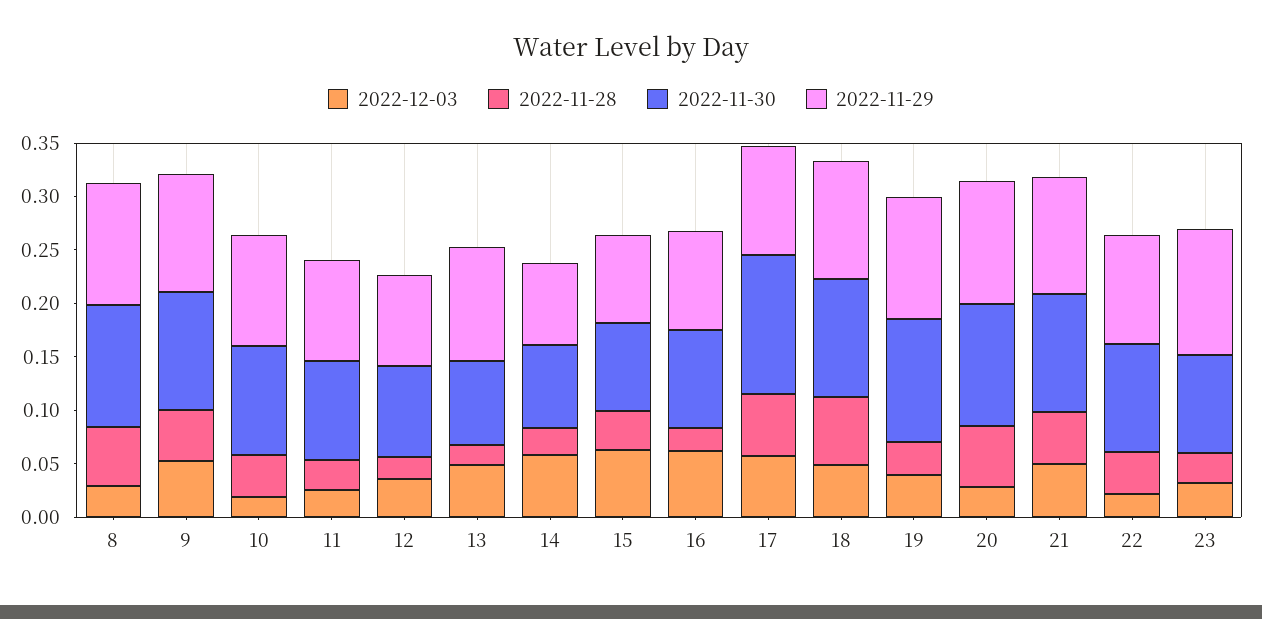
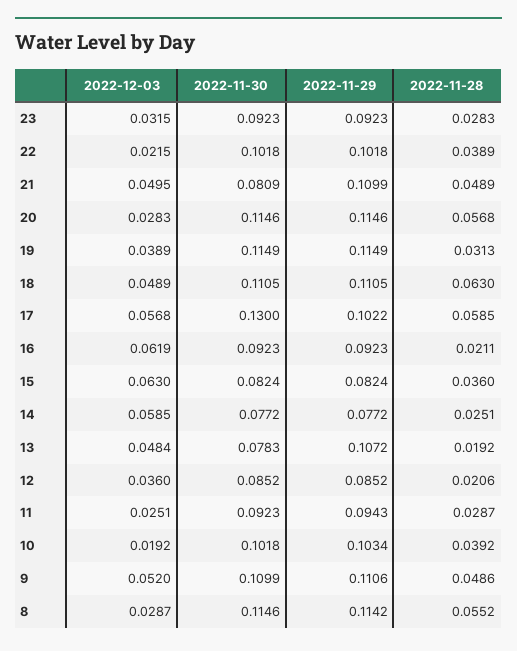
  {
    "2022-12-03": {
      "8": 0.0287,
      "9": 0.052,
      "10": 0.0192,
      "11": 0.0251,
      "12": 0.036,
      "13": 0.0484,
      "14": 0.0585,
      "15": 0.063,
      "16": 0.0619,
      "17": 0.0568,
      "18": 0.0489,
      "19": 0.0389,
      "20": 0.0283,
      "21": 0.0495,
      "22": 0.0215,
      "23": 0.0315
    },
    "2022-11-28": {
      "8": 0.0552,
      "9": 0.0486,
      "10": 0.0392,
      "11": 0.0287,
      "12": 0.0206,
      "13": 0.0192,
      "14": 0.0251,
      "15": 0.036,
      "16": 0.0211,
      "17": 0.0585,
      "18": 0.063,
      "19": 0.0313,
      "20": 0.0568,
      "21": 0.0489,
      "22": 0.0389,
      "23": 0.0283
    },
    "2022-11-30": {
      "8": 0.1146,
      "9": 0.1099,
      "10": 0.1018,
      "11": 0.0923,
      "12": 0.0852,
      "13": 0.0783,
      "14": 0.0772,
      "15": 0.0824,
      "16": 0.0923,
      "17": 0.13,
      "18": 0.1105,
      "19": 0.1149,
      "20": 0.1146,
-     "21": 0.11,
+     "21": 0.0809,
      "22": 0.1018,
      "23": 0.0923
    },
    "2022-11-29": {
      "8": 0.1142,
      "9": 0.1106,
      "10": 0.1034,
      "11": 0.0943,
      "12": 0.0852,
      "13": 0.1072,
      "14": 0.0772,
      "15": 0.0824,
      "16": 0.0923,
      "17": 0.1022,
      "18": 0.1105,
      "19": 0.1149,
      "20": 0.1146,
      "21": 0.1099,
      "22": 0.1018,
-     "23": 0.12
+     "23": 0.0923
    }
  }

